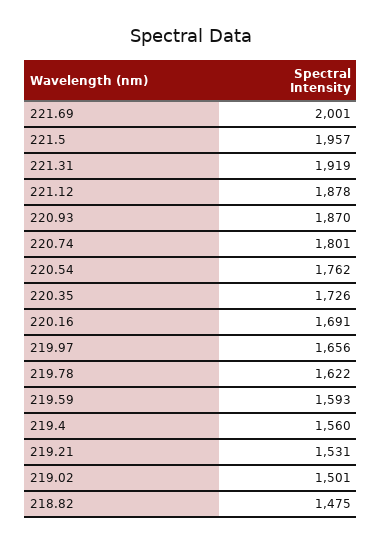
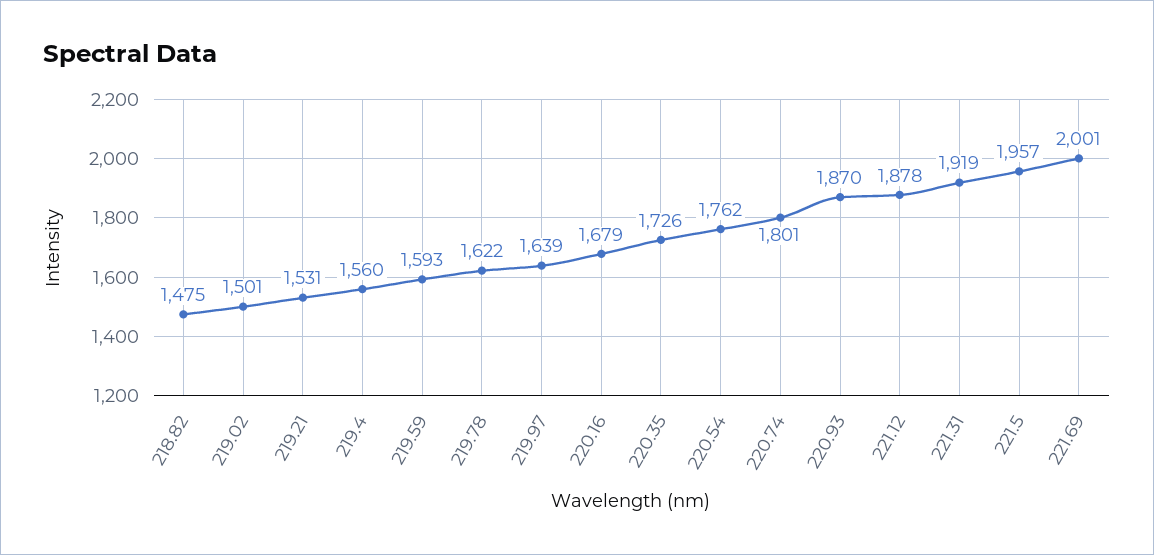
  {
    "221.69": 2001,
    "221.5": 1957,
    "221.31": 1919,
    "221.12": 1878,
    "220.93": 1870,
    "220.74": 1801,
    "220.54": 1762,
    "220.35": 1726,
-   "220.16": 1691,
+   "220.16": 1679,
-   "219.97": 1656,
+   "219.97": 1639,
    "219.78": 1622,
    "219.59": 1593,
    "219.4": 1560,
    "219.21": 1531,
    "219.02": 1501,
    "218.82": 1475
  }

